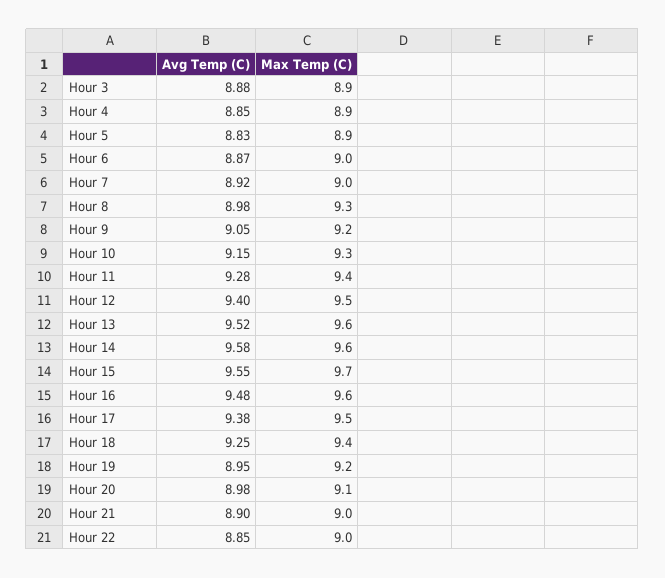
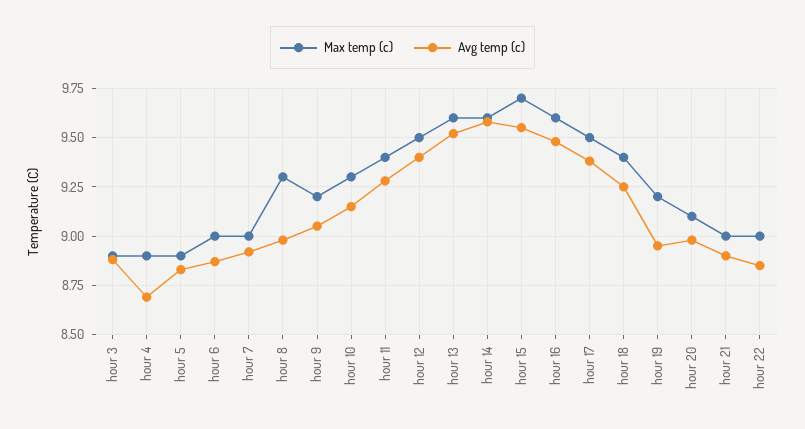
  {
    "Avg Temp (C)": {
      "Hour 3": 8.88,
-     "Hour 4": 8.85,
+     "Hour 4": 8.7,
      "Hour 5": 8.83,
      "Hour 6": 8.87,
      "Hour 7": 8.92,
      "Hour 8": 8.98,
      "Hour 9": 9.05,
      "Hour 10": 9.15,
      "Hour 11": 9.28,
      "Hour 12": 9.4,
      "Hour 13": 9.52,
      "Hour 14": 9.58,
      "Hour 15": 9.55,
      "Hour 16": 9.48,
      "Hour 17": 9.38,
      "Hour 18": 9.25,
      "Hour 19": 8.95,
      "Hour 20": 8.98,
      "Hour 21": 8.9,
      "Hour 22": 8.85
    },
    "Max Temp (C)": {
      "Hour 3": 8.9,
      "Hour 4": 8.9,
      "Hour 5": 8.9,
      "Hour 6": 9,
      "Hour 7": 9,
      "Hour 8": 9.3,
      "Hour 9": 9.2,
      "Hour 10": 9.3,
      "Hour 11": 9.4,
      "Hour 12": 9.5,
      "Hour 13": 9.6,
      "Hour 14": 9.6,
      "Hour 15": 9.7,
      "Hour 16": 9.6,
      "Hour 17": 9.5,
      "Hour 18": 9.4,
      "Hour 19": 9.2,
      "Hour 20": 9.1,
      "Hour 21": 9,
      "Hour 22": 9
    }
  }

